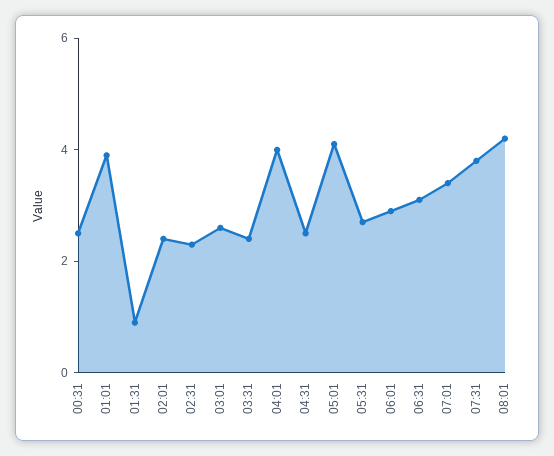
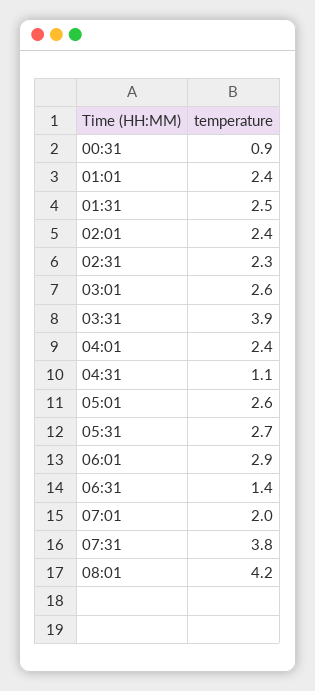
  {
-   "00:31": 2.5,
+   "00:31": 0.9,
-   "01:01": 4,
+   "01:01": 2.4,
-   "01:31": 1,
+   "01:31": 2.5,
    "02:01": 2.4,
    "02:31": 2.3,
    "03:01": 2.6,
-   "03:31": 2.5,
+   "03:31": 3.9,
-   "04:01": 4,
+   "04:01": 2.4,
-   "04:31": 2.5,
+   "04:31": 1.1,
-   "05:01": 4,
+   "05:01": 2.6,
    "05:31": 2.7,
    "06:01": 2.9,
-   "06:31": 3,
+   "06:31": 1.4,
-   "07:01": 3.5,
+   "07:01": 2,
    "07:31": 3.8,
    "08:01": 4.2
  }

